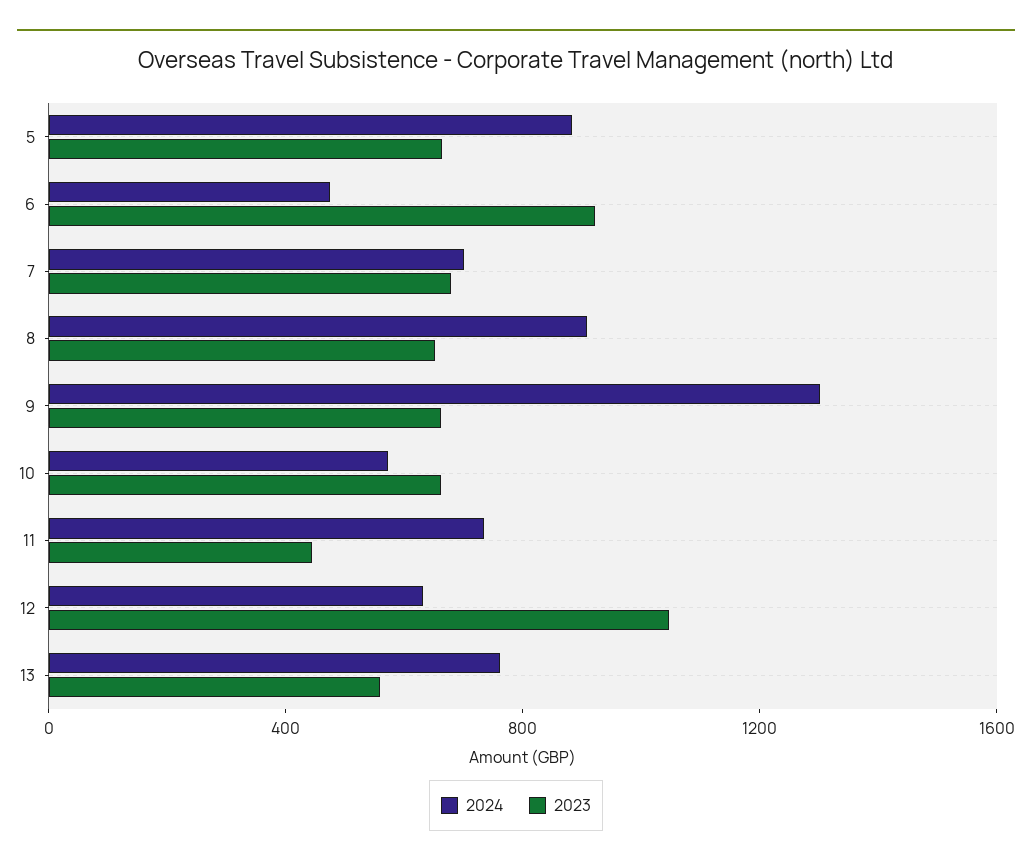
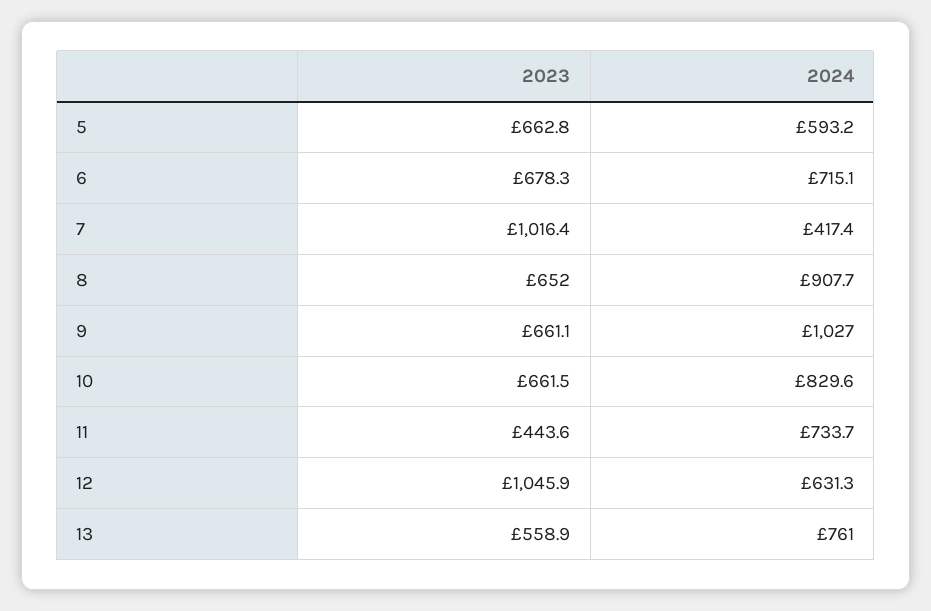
  {
    "2024": {
-     "5": 900,
+     "5": 593.2,
-     "6": 500,
+     "6": 715.1,
-     "7": 700,
+     "7": 417.4,
      "8": 907.7,
-     "9": 1300,
+     "9": 1027,
-     "10": 600,
+     "10": 829.6,
      "11": 733.7,
      "12": 631.3,
      "13": 761
    },
    "2023": {
      "5": 662.8,
-     "6": 900,
+     "6": 678.3,
-     "7": 700,
+     "7": 1016.4,
      "8": 652,
      "9": 661.1,
      "10": 661.5,
      "11": 443.6,
      "12": 1045.9,
      "13": 558.9
    }
  }

